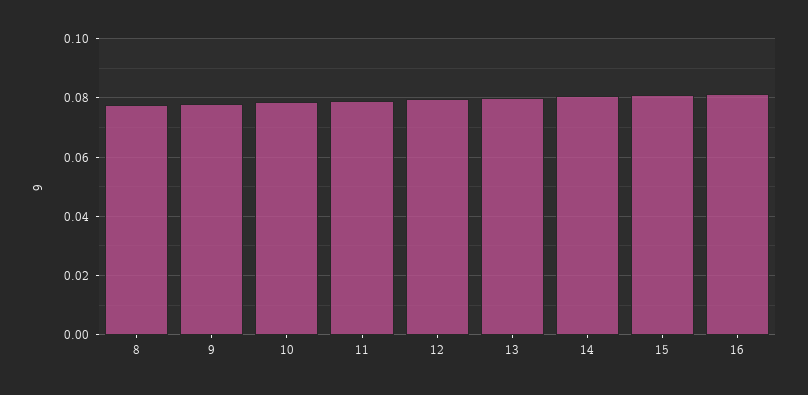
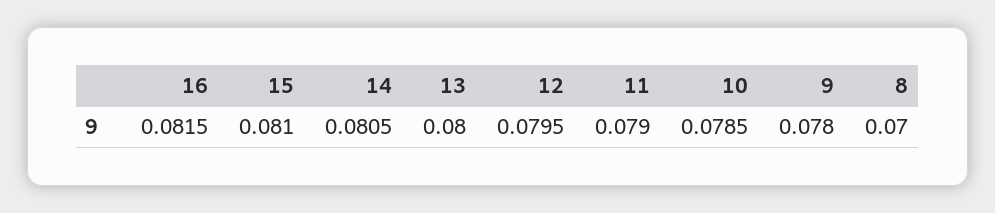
  {
-   "8": 0.0775,
+   "8": 0.07,
    "9": 0.078,
    "10": 0.0785,
    "11": 0.079,
    "12": 0.0795,
    "13": 0.08,
    "14": 0.0805,
    "15": 0.081,
    "16": 0.0815
  }

